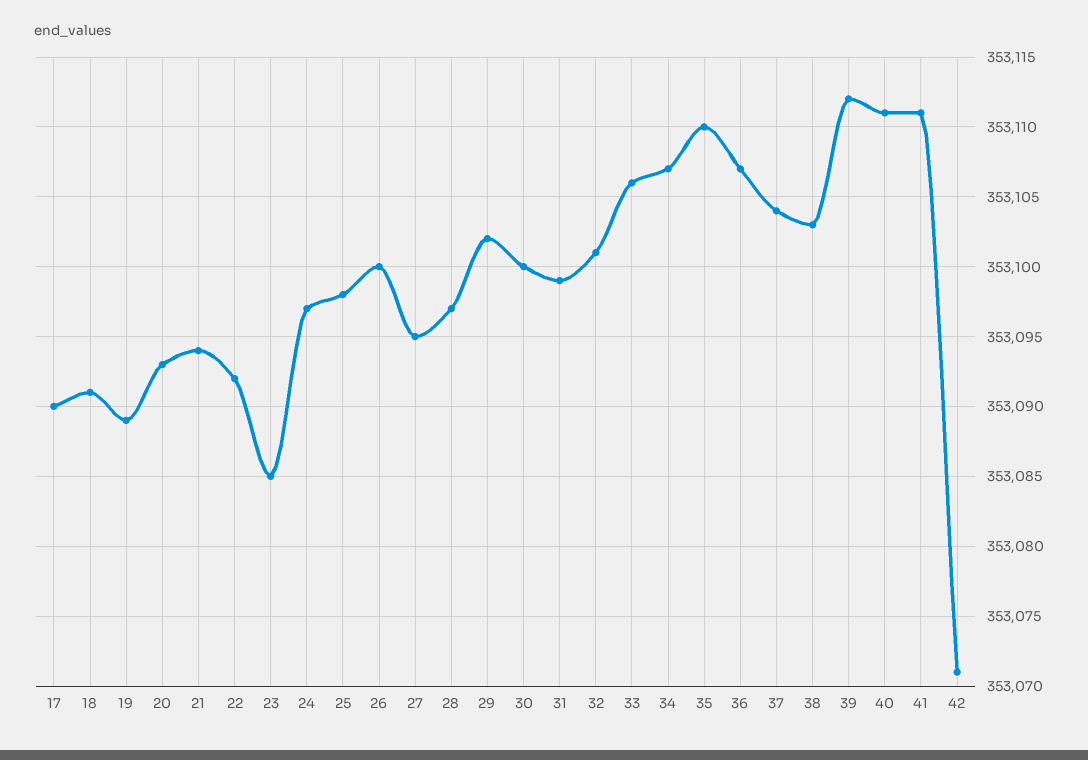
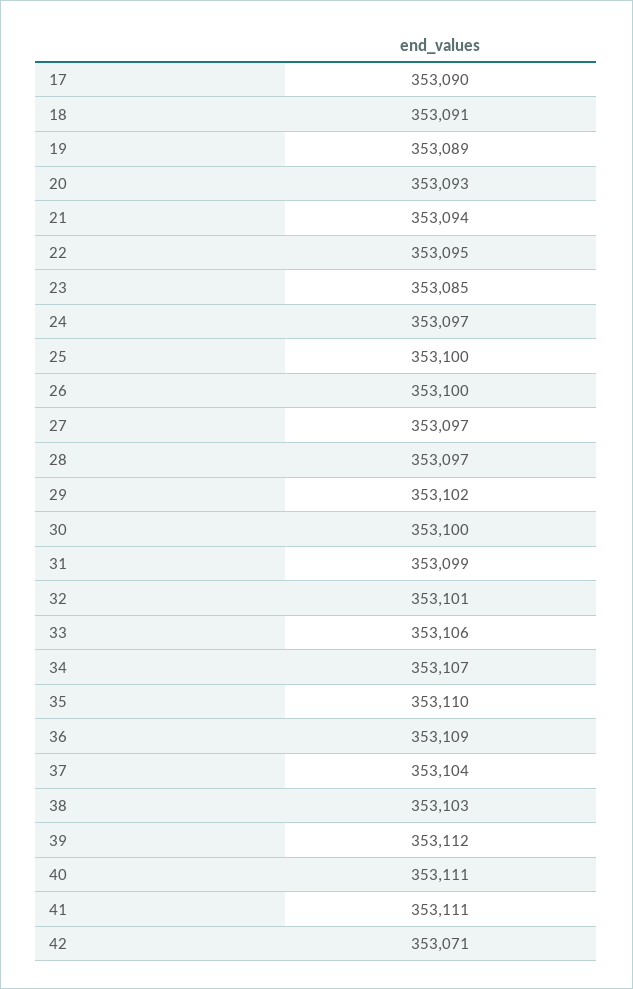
  {
    "17": 353090,
    "18": 353091,
    "19": 353089,
    "20": 353093,
    "21": 353094,
-   "22": 353092,
+   "22": 353095,
    "23": 353085,
    "24": 353097,
-   "25": 353098,
+   "25": 353100,
    "26": 353100,
-   "27": 353095,
+   "27": 353097,
    "28": 353097,
    "29": 353102,
    "30": 353100,
    "31": 353099,
    "32": 353101,
    "33": 353106,
    "34": 353107,
    "35": 353110,
-   "36": 353107,
+   "36": 353109,
    "37": 353104,
    "38": 353103,
    "39": 353112,
    "40": 353111,
    "41": 353111,
    "42": 353071
  }

